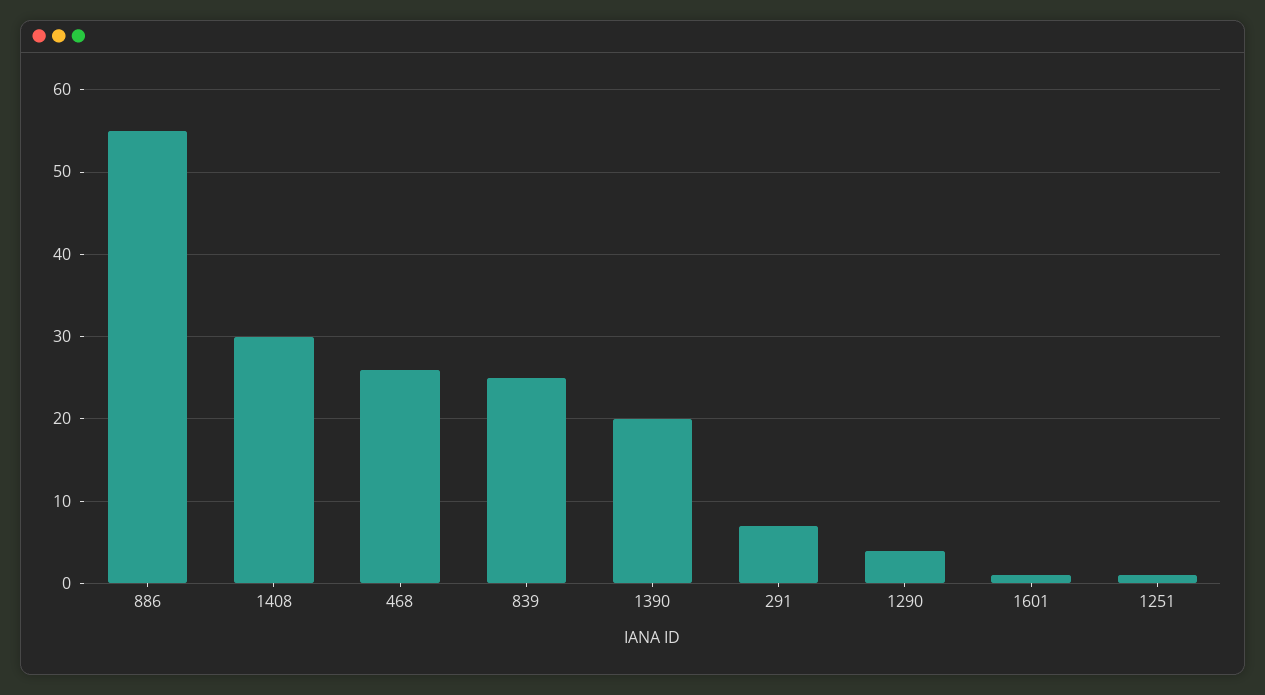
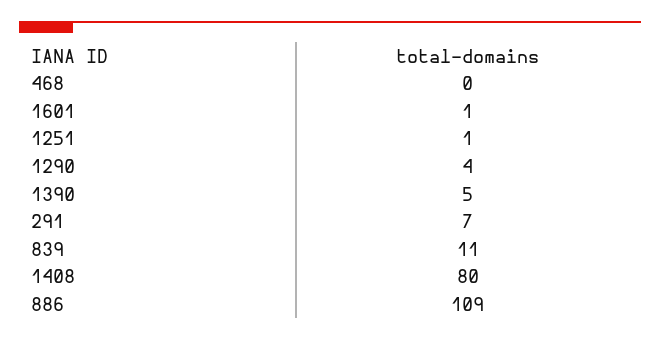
  {
-   "886": 55,
+   "886": 109,
-   "1408": 30,
+   "1408": 80,
-   "468": 26,
+   "468": 0,
-   "839": 25,
+   "839": 11,
-   "1390": 20,
+   "1390": 5,
    "291": 7,
    "1290": 4,
    "1601": 1,
    "1251": 1
  }

